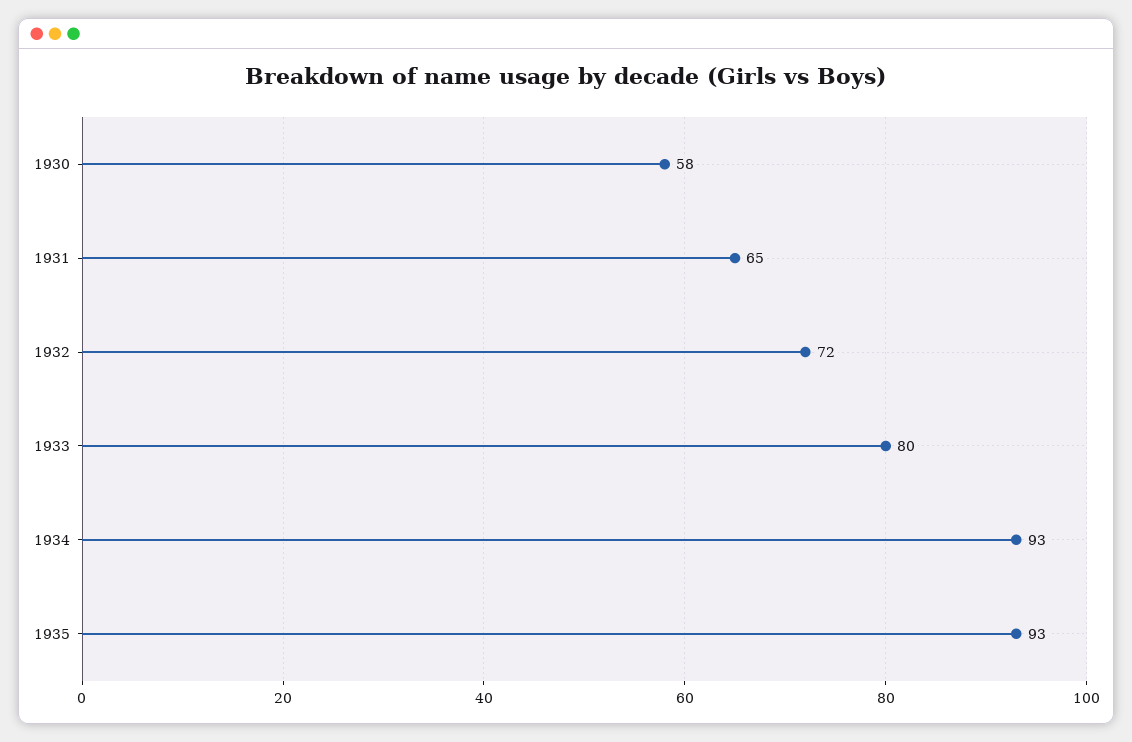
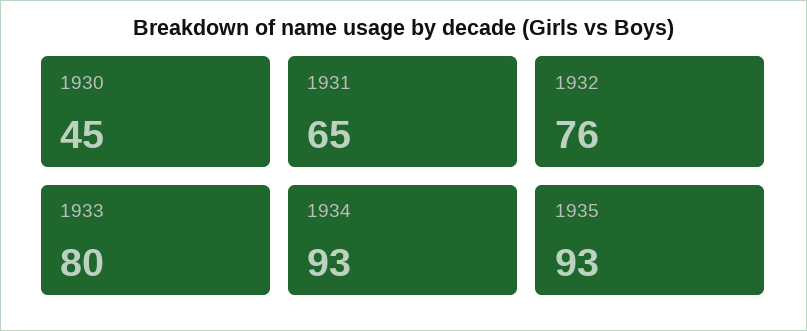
  {
-   "1930": 58,
+   "1930": 45,
    "1931": 65,
-   "1932": 72,
+   "1932": 76,
    "1933": 80,
    "1934": 93,
    "1935": 93
  }

